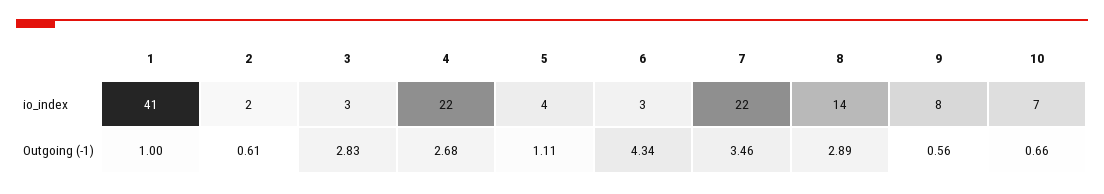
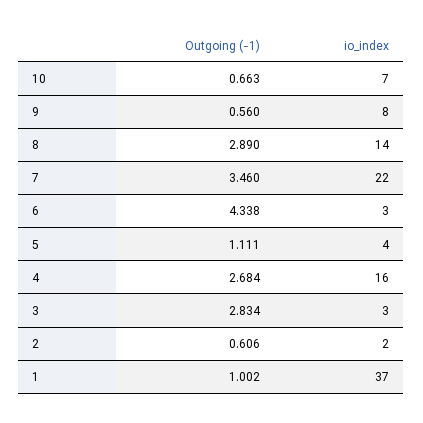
  {
    "1": {
-     "io_index": 41,
+     "io_index": 37,
      "Outgoing (-1)": 1.002
    },
    "2": {
      "io_index": 2,
      "Outgoing (-1)": 0.606
    },
    "3": {
      "io_index": 3,
      "Outgoing (-1)": 2.834
    },
    "4": {
-     "io_index": 22,
+     "io_index": 16,
      "Outgoing (-1)": 2.684
    },
    "5": {
      "io_index": 4,
      "Outgoing (-1)": 1.111
    },
    "6": {
      "io_index": 3,
      "Outgoing (-1)": 4.338
    },
    "7": {
      "io_index": 22,
      "Outgoing (-1)": 3.46
    },
    "8": {
      "io_index": 14,
      "Outgoing (-1)": 2.89
    },
    "9": {
      "io_index": 8,
      "Outgoing (-1)": 0.56
    },
    "10": {
      "io_index": 7,
      "Outgoing (-1)": 0.663
    }
  }

